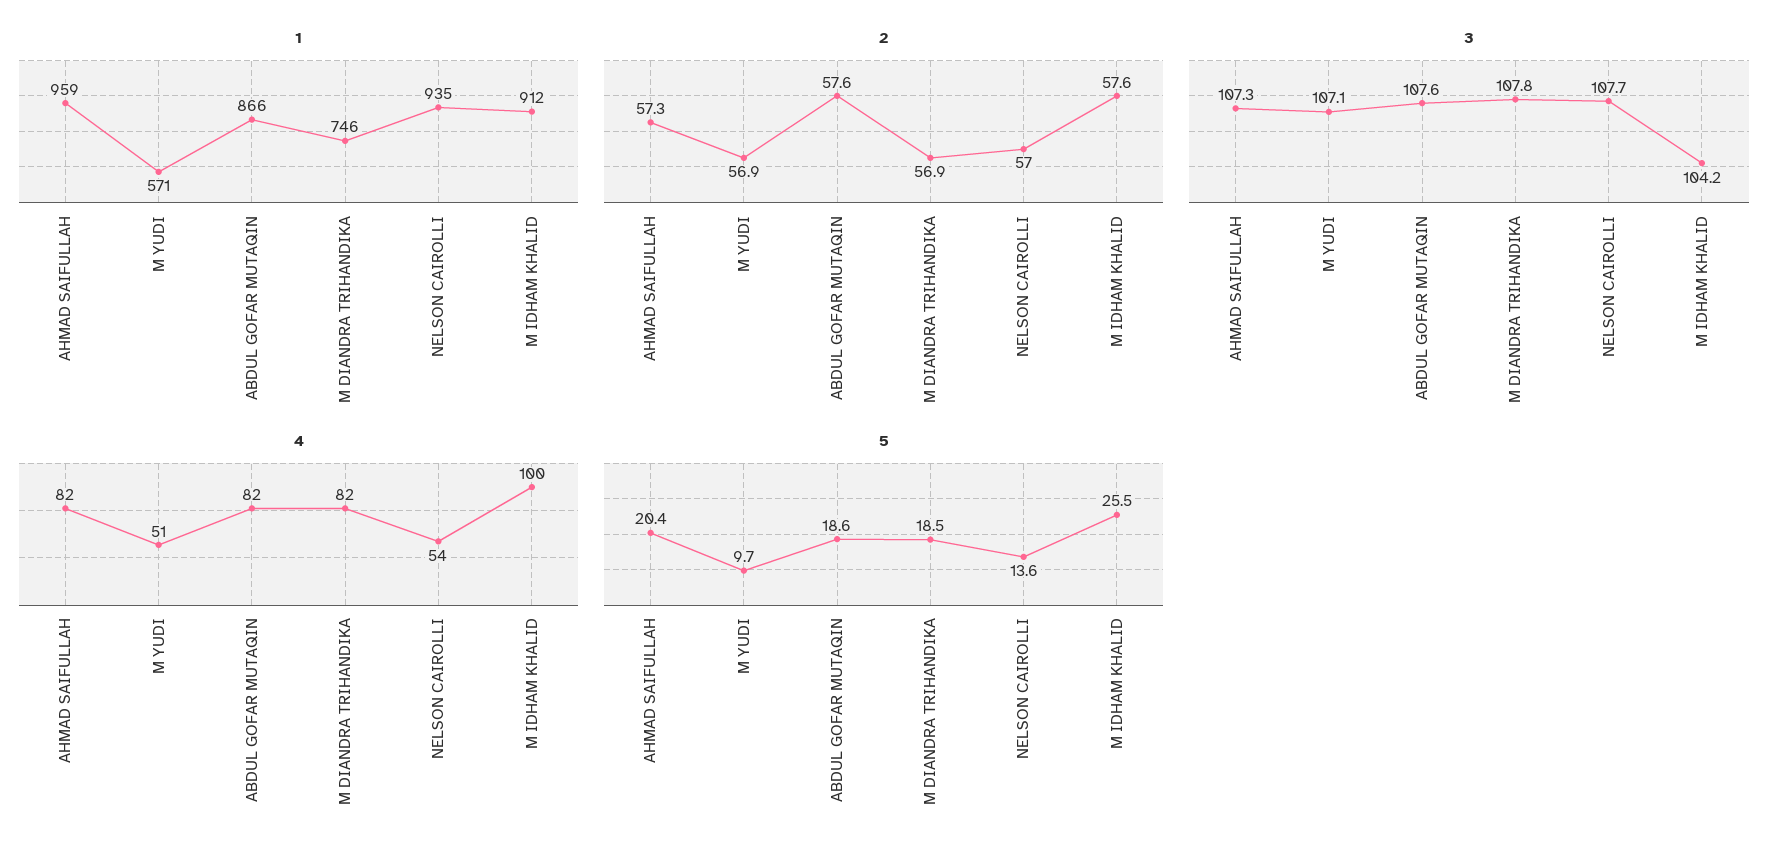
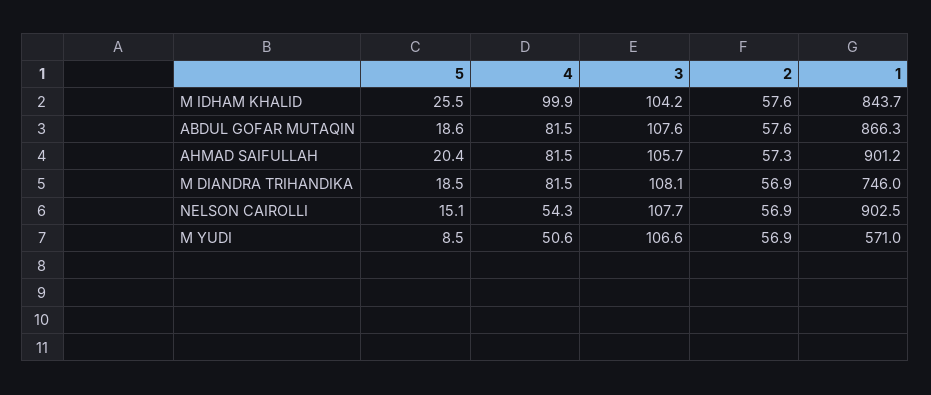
  {
    "1": {
-     "AHMAD SAIFULLAH": 959,
+     "AHMAD SAIFULLAH": 901.2,
      "M YUDI": 571,
      "ABDUL GOFAR MUTAQIN": 866.3,
      "M DIANDRA TRIHANDIKA": 746,
-     "NELSON CAIROLLI": 935,
+     "NELSON CAIROLLI": 902.5,
-     "M IDHAM KHALID": 912
+     "M IDHAM KHALID": 843.7
    },
    "2": {
      "AHMAD SAIFULLAH": 57.3,
      "M YUDI": 56.9,
      "ABDUL GOFAR MUTAQIN": 57.6,
      "M DIANDRA TRIHANDIKA": 56.9,
-     "NELSON CAIROLLI": 57,
+     "NELSON CAIROLLI": 56.9,
      "M IDHAM KHALID": 57.6
    },
    "3": {
-     "AHMAD SAIFULLAH": 107.3,
+     "AHMAD SAIFULLAH": 105.7,
-     "M YUDI": 107.1,
+     "M YUDI": 106.6,
      "ABDUL GOFAR MUTAQIN": 107.6,
-     "M DIANDRA TRIHANDIKA": 107.8,
+     "M DIANDRA TRIHANDIKA": 108.1,
      "NELSON CAIROLLI": 107.7,
      "M IDHAM KHALID": 104.2
    },
    "4": {
      "AHMAD SAIFULLAH": 81.5,
      "M YUDI": 50.6,
      "ABDUL GOFAR MUTAQIN": 81.5,
      "M DIANDRA TRIHANDIKA": 81.5,
      "NELSON CAIROLLI": 54.3,
      "M IDHAM KHALID": 99.9
    },
    "5": {
      "AHMAD SAIFULLAH": 20.4,
-     "M YUDI": 9.7,
+     "M YUDI": 8.5,
      "ABDUL GOFAR MUTAQIN": 18.6,
      "M DIANDRA TRIHANDIKA": 18.5,
-     "NELSON CAIROLLI": 13.6,
+     "NELSON CAIROLLI": 15.1,
      "M IDHAM KHALID": 25.5
    }
  }

